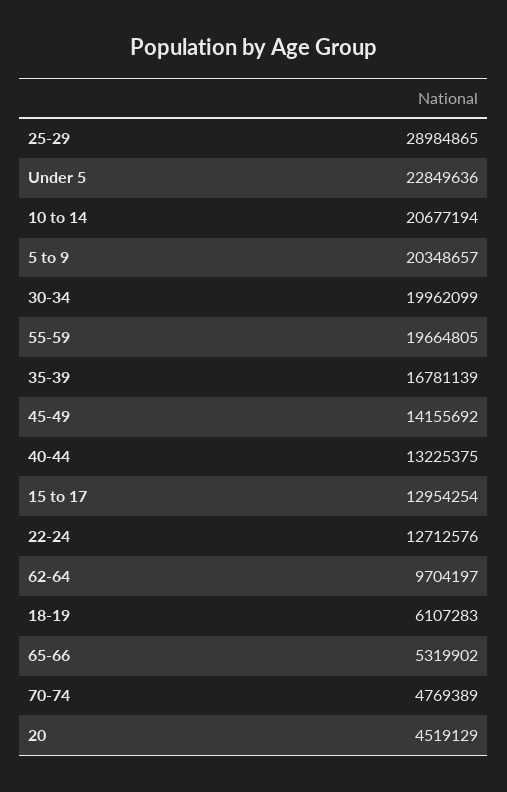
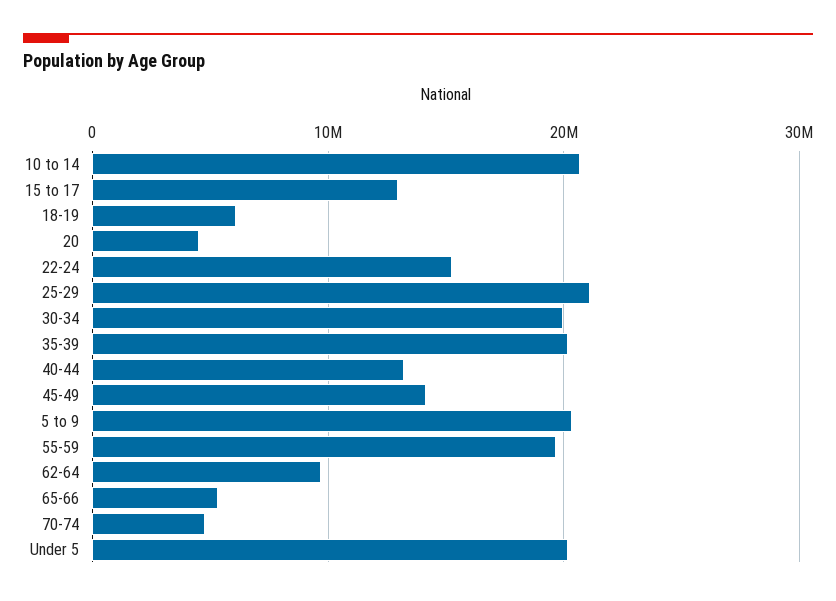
  {
-   "25-29": 28984865,
+   "25-29": 21000000,
-   "Under 5": 22849636,
+   "Under 5": 20000000,
    "10 to 14": 20677194,
    "5 to 9": 20348657,
    "30-34": 19962099,
    "55-59": 19664805,
-   "35-39": 16781139,
+   "35-39": 20000000,
    "45-49": 14155692,
    "40-44": 13225375,
    "15 to 17": 12954254,
-   "22-24": 12712576,
+   "22-24": 15000000,
    "62-64": 9704197,
    "18-19": 6107283,
    "65-66": 5319902,
    "70-74": 4769389,
    "20": 4519129
  }

